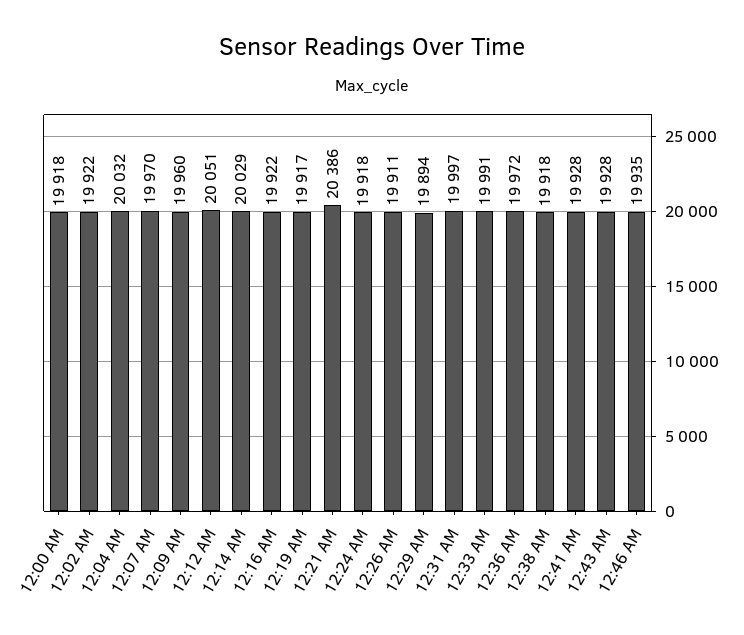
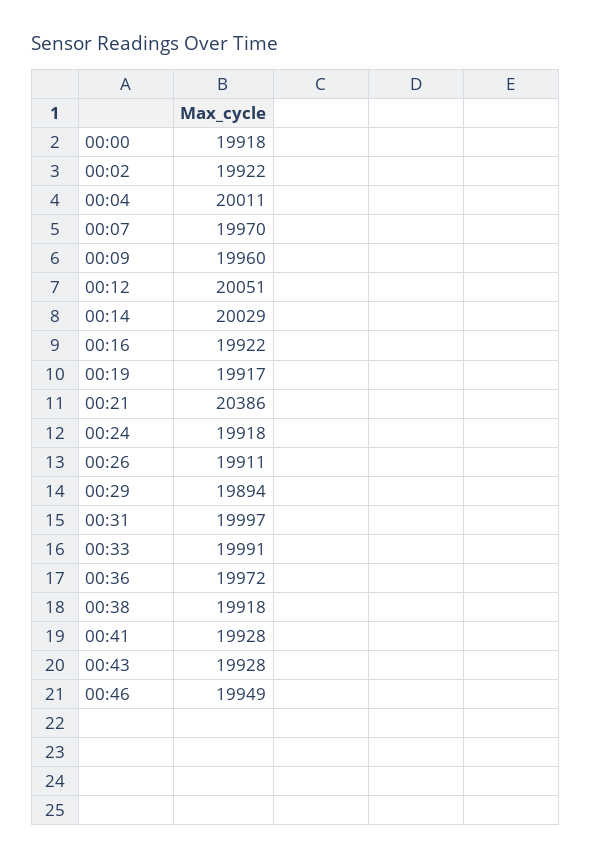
  {
    "12:00 AM": 19918,
    "12:02 AM": 19922,
-   "12:04 AM": 20032,
+   "12:04 AM": 20011,
    "12:07 AM": 19970,
    "12:09 AM": 19960,
    "12:12 AM": 20051,
    "12:14 AM": 20029,
    "12:16 AM": 19922,
    "12:19 AM": 19917,
    "12:21 AM": 20386,
    "12:24 AM": 19918,
    "12:26 AM": 19911,
    "12:29 AM": 19894,
    "12:31 AM": 19997,
    "12:33 AM": 19991,
    "12:36 AM": 19972,
    "12:38 AM": 19918,
    "12:41 AM": 19928,
    "12:43 AM": 19928,
-   "12:46 AM": 19935
+   "12:46 AM": 19949
  }

